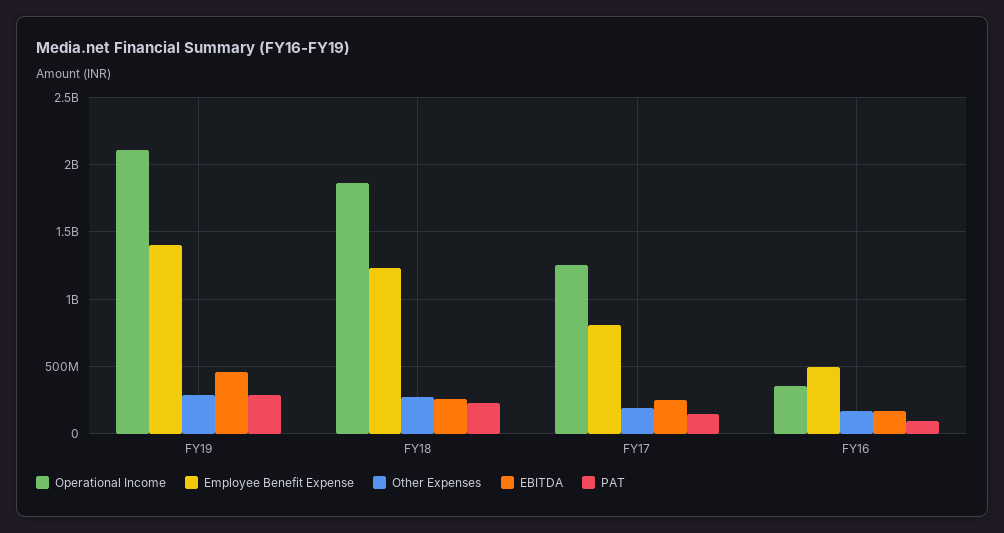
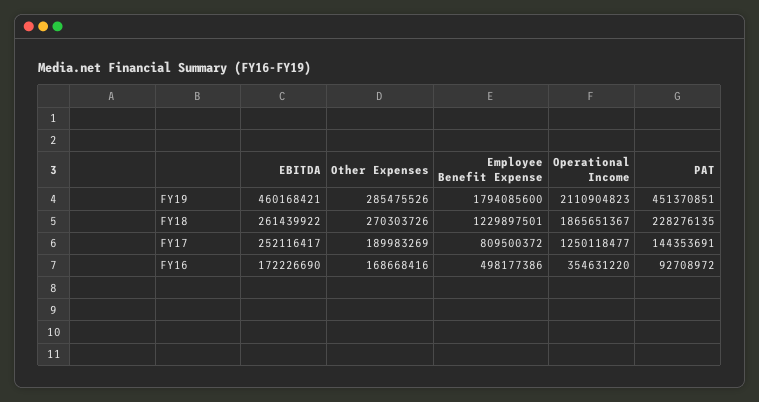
  {
    "Operational Income": {
      "FY19": 2110904823,
      "FY18": 1865651367,
      "FY17": 1250118477,
      "FY16": 354631220
    },
    "Employee Benefit Expense": {
-     "FY19": 1400000000,
+     "FY19": 1794085600,
      "FY18": 1229897501,
      "FY17": 809500372,
      "FY16": 498177386
    },
    "Other Expenses": {
      "FY19": 285475526,
      "FY18": 270303726,
      "FY17": 189983269,
      "FY16": 168668416
    },
    "EBITDA": {
      "FY19": 460168421,
      "FY18": 261439922,
      "FY17": 252116417,
      "FY16": 172226690
    },
    "PAT": {
-     "FY19": 300000000,
+     "FY19": 451370851,
      "FY18": 228276135,
      "FY17": 144353691,
      "FY16": 92708972
    }
  }

